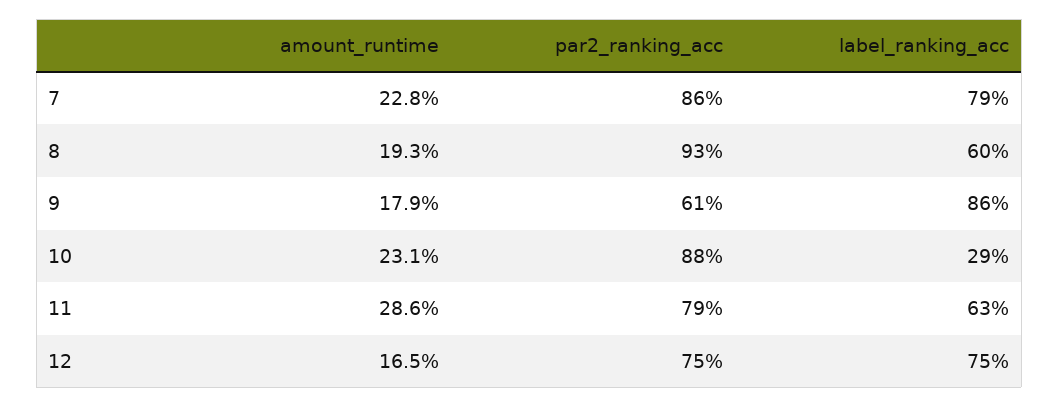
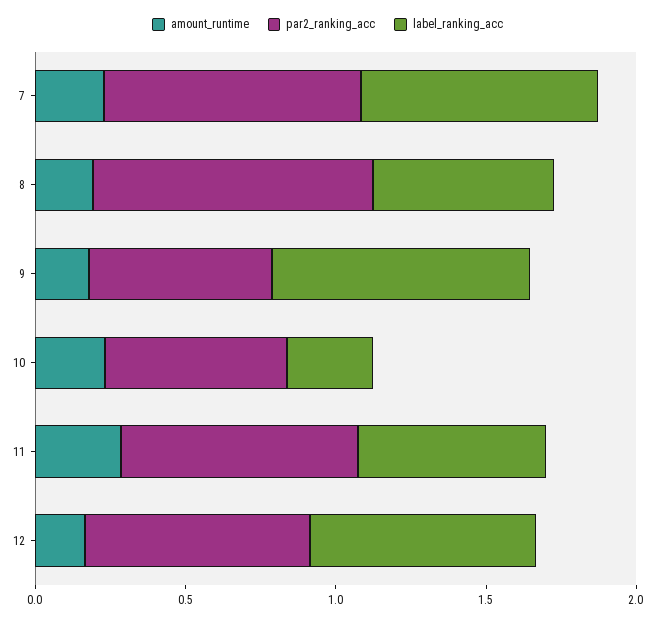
  {
    "amount_runtime": {
      "7": 0.228,
      "8": 0.193,
      "9": 0.179,
      "10": 0.231,
      "11": 0.286,
      "12": 0.165
    },
    "par2_ranking_acc": {
      "7": 0.86,
      "8": 0.93,
      "9": 0.61,
-     "10": 0.88,
+     "10": 0.6,
      "11": 0.79,
      "12": 0.75
    },
    "label_ranking_acc": {
      "7": 0.79,
      "8": 0.6,
      "9": 0.86,
      "10": 0.29,
      "11": 0.63,
      "12": 0.75
    }
  }

